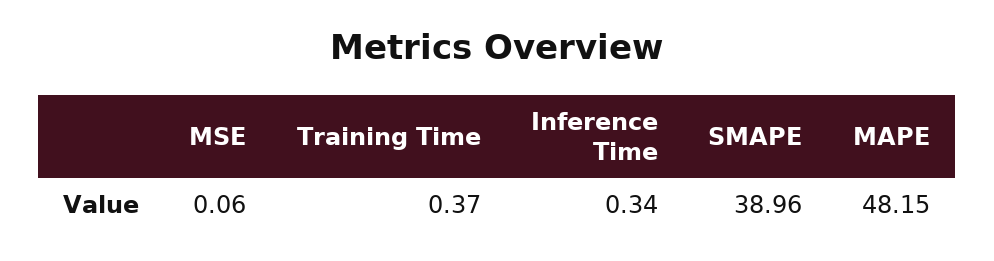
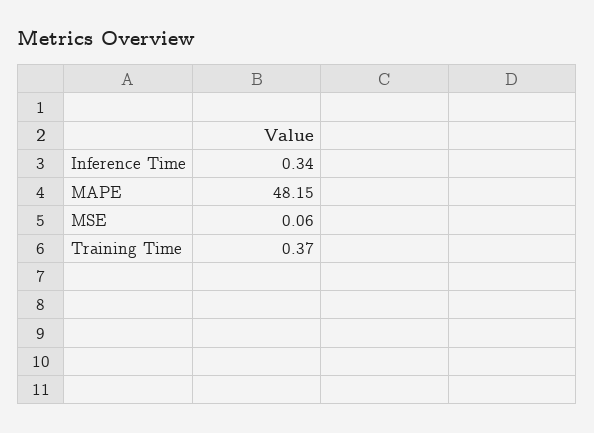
  {
    "MSE": 0.06,
    "Training Time": 0.37,
    "Inference Time": 0.34,
-   "SMAPE": 38.96,
    "MAPE": 48.15
  }

